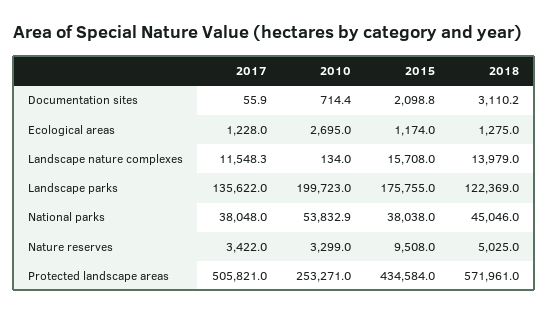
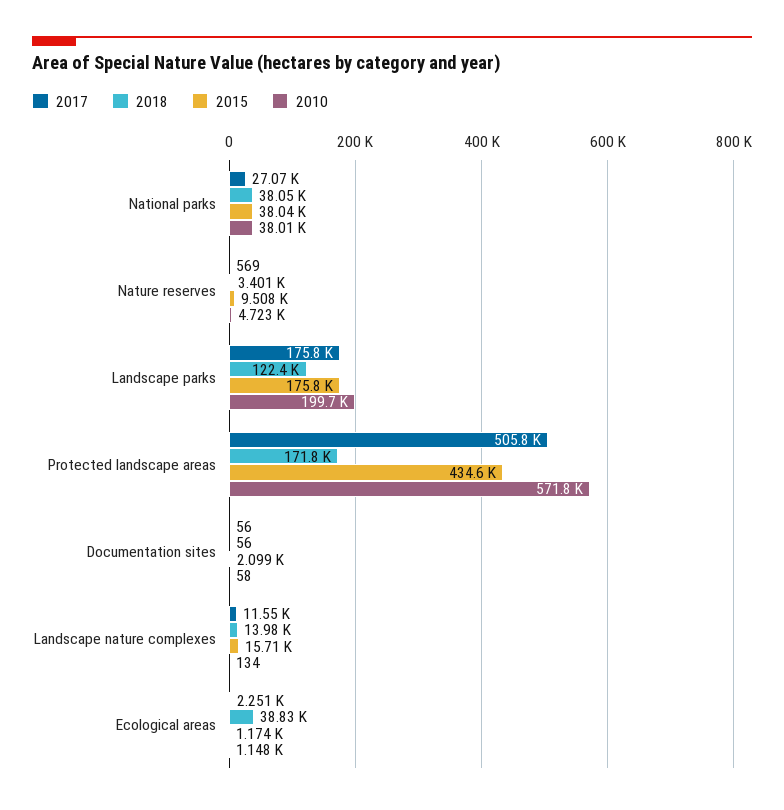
  {
    "2017": {
      "Documentation sites": 55.9,
-     "Ecological areas": 1228,
+     "Ecological areas": 2251,
      "Landscape nature complexes": 11548.3,
-     "Landscape parks": 135622,
+     "Landscape parks": 175800,
-     "National parks": 38048,
+     "National parks": 27070,
-     "Nature reserves": 3422,
+     "Nature reserves": 569,
      "Protected landscape areas": 505821
    },
    "2010": {
-     "Documentation sites": 714.4,
+     "Documentation sites": 58,
-     "Ecological areas": 2695,
+     "Ecological areas": 1148,
      "Landscape nature complexes": 134,
      "Landscape parks": 199723,
-     "National parks": 53832.9,
+     "National parks": 38010,
-     "Nature reserves": 3299,
+     "Nature reserves": 4723,
-     "Protected landscape areas": 253271
+     "Protected landscape areas": 571800
    },
    "2015": {
      "Documentation sites": 2098.8,
      "Ecological areas": 1174,
      "Landscape nature complexes": 15708,
      "Landscape parks": 175755,
      "National parks": 38038,
      "Nature reserves": 9508,
      "Protected landscape areas": 434584
    },
    "2018": {
-     "Documentation sites": 3110.2,
+     "Documentation sites": 56,
-     "Ecological areas": 1275,
+     "Ecological areas": 38830,
      "Landscape nature complexes": 13979,
      "Landscape parks": 122369,
-     "National parks": 45046,
+     "National parks": 38050,
-     "Nature reserves": 5025,
+     "Nature reserves": 3401,
-     "Protected landscape areas": 571961
+     "Protected landscape areas": 171800
    }
  }

